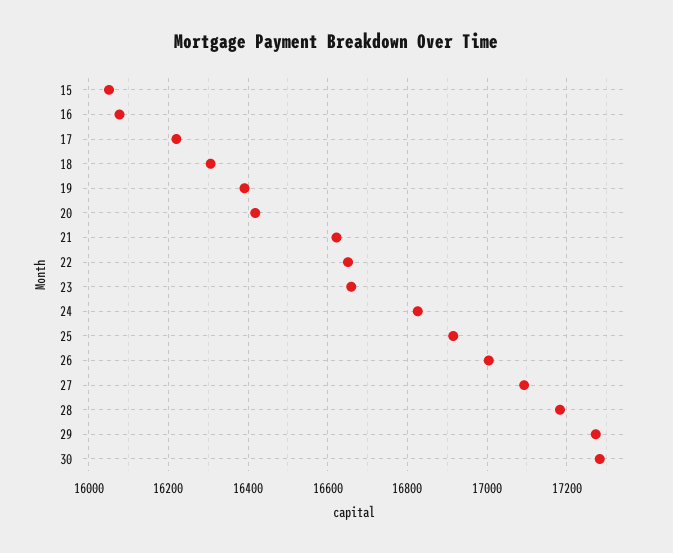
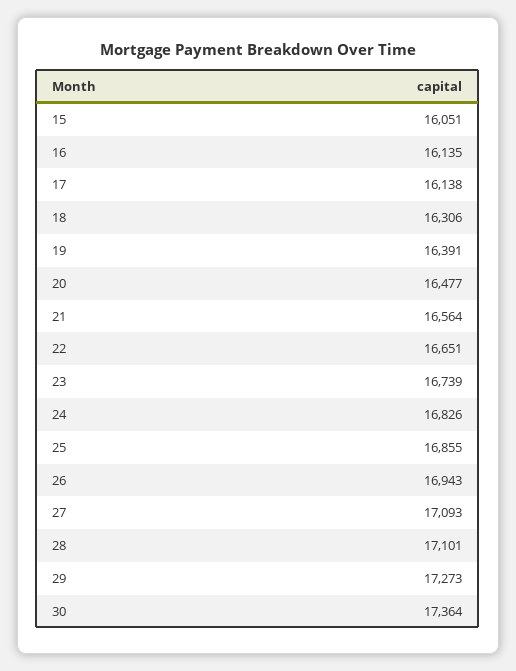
  {
    "15": 16051,
-   "16": 16080,
+   "16": 16135,
-   "17": 16220,
+   "17": 16138,
    "18": 16306,
    "19": 16391,
-   "20": 16420,
+   "20": 16477,
-   "21": 16620,
+   "21": 16564,
    "22": 16651,
-   "23": 16660,
+   "23": 16739,
    "24": 16826,
-   "25": 16920,
+   "25": 16855,
-   "26": 17000,
+   "26": 16943,
    "27": 17093,
-   "28": 17180,
+   "28": 17101,
    "29": 17273,
-   "30": 17280
+   "30": 17364
  }

